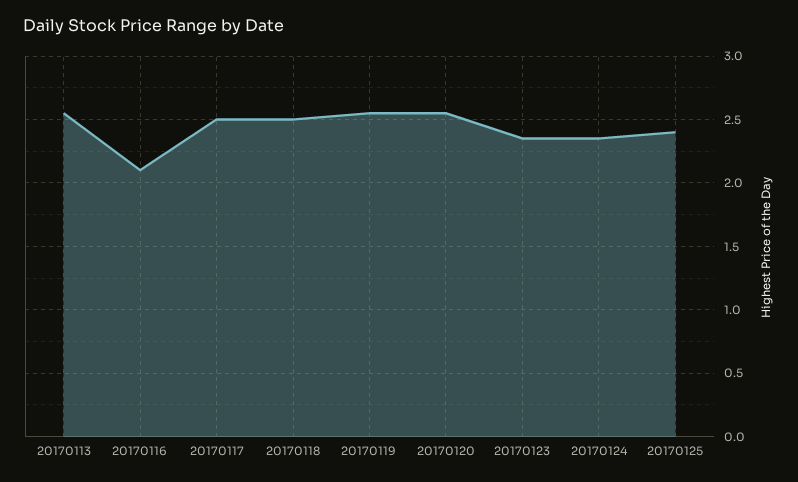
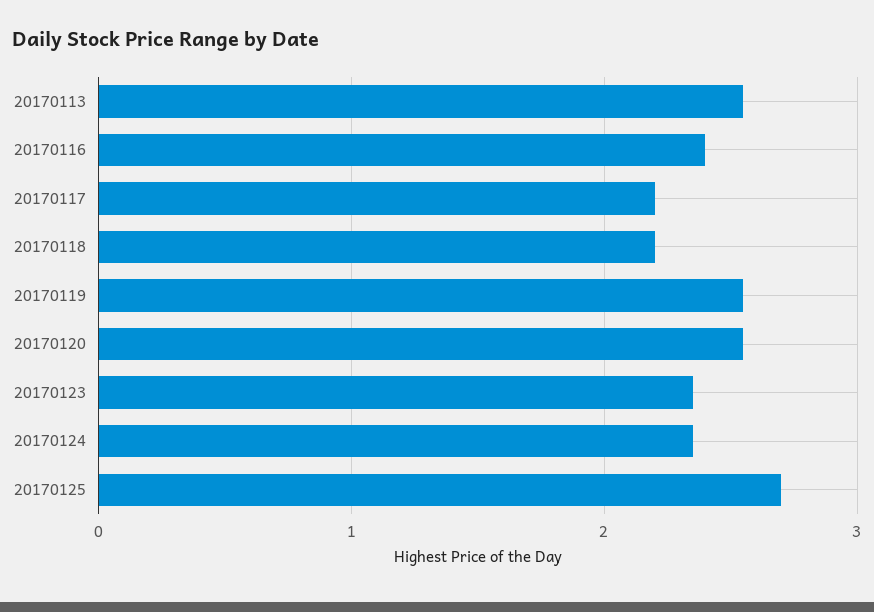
  {
    "20170113": 2.55,
-   "20170116": 2.1,
+   "20170116": 2.4,
-   "20170117": 2.5,
+   "20170117": 2.2,
-   "20170118": 2.5,
+   "20170118": 2.2,
    "20170119": 2.55,
    "20170120": 2.55,
    "20170123": 2.35,
    "20170124": 2.35,
-   "20170125": 2.4
+   "20170125": 2.7
  }

